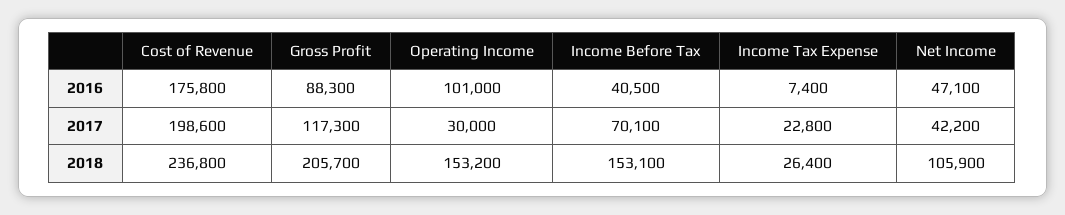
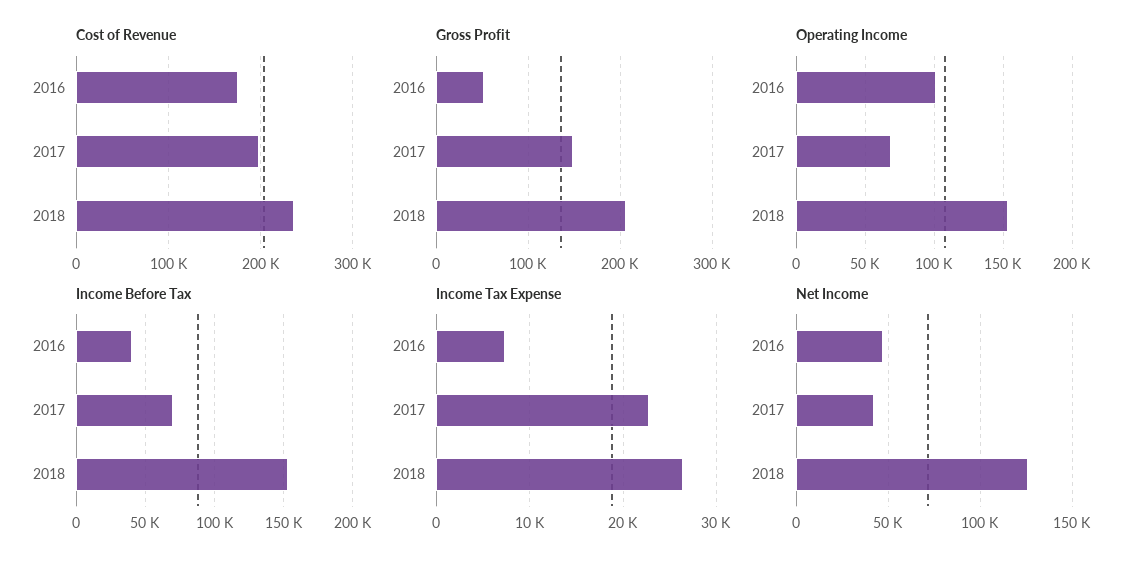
  {
    "Cost of Revenue": {
      "2016": 175800,
      "2017": 198600,
      "2018": 236800
    },
    "Gross Profit": {
-     "2016": 88300,
+     "2016": 50000,
-     "2017": 117300,
+     "2017": 150000,
      "2018": 205700
    },
    "Operating Income": {
      "2016": 101000,
-     "2017": 30000,
+     "2017": 70000,
      "2018": 153200
    },
    "Income Before Tax": {
      "2016": 40500,
      "2017": 70100,
      "2018": 153100
    },
    "Income Tax Expense": {
      "2016": 7400,
      "2017": 22800,
      "2018": 26400
    },
    "Net Income": {
      "2016": 47100,
      "2017": 42200,
-     "2018": 105900
+     "2018": 125000
    }
  }

